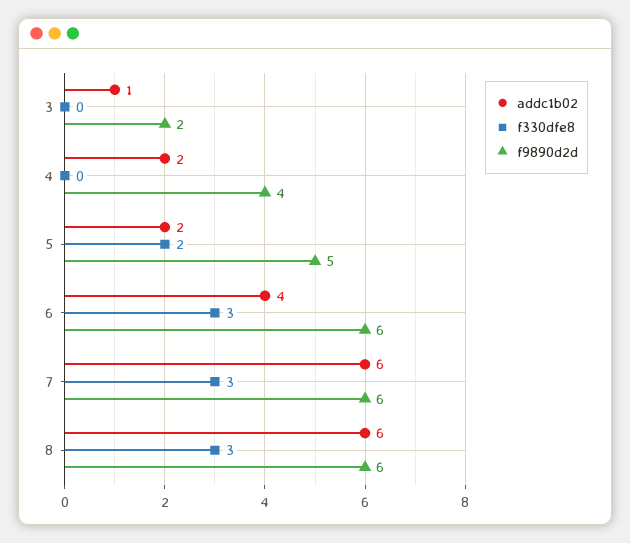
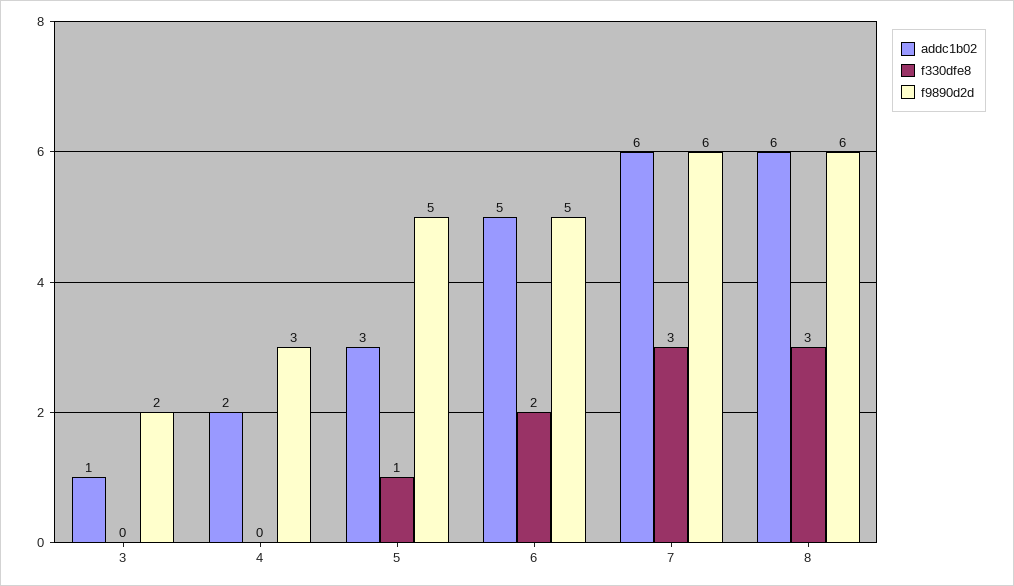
  {
    "addc1b02": {
      "3": 1,
      "4": 2,
-     "5": 2,
+     "5": 3,
-     "6": 4,
+     "6": 5,
      "7": 6,
      "8": 6
    },
    "f330dfe8": {
      "3": 0,
      "4": 0,
-     "5": 2,
+     "5": 1,
-     "6": 3,
+     "6": 2,
      "7": 3,
      "8": 3
    },
    "f9890d2d": {
      "3": 2,
-     "4": 4,
+     "4": 3,
      "5": 5,
-     "6": 6,
+     "6": 5,
      "7": 6,
      "8": 6
    }
  }

